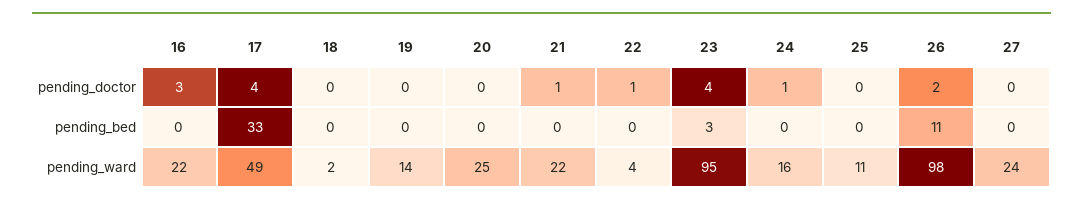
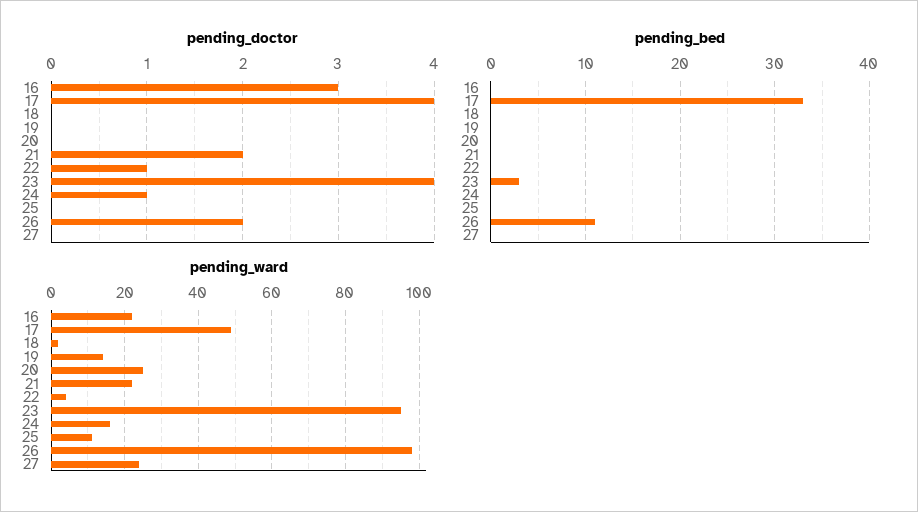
  {
    "pending_doctor": {
      "16": 3,
      "17": 4,
      "18": 0,
      "19": 0,
      "20": 0,
-     "21": 1,
+     "21": 2,
      "22": 1,
      "23": 4,
      "24": 1,
      "25": 0,
      "26": 2,
      "27": 0
    },
    "pending_bed": {
      "16": 0,
      "17": 33,
      "18": 0,
      "19": 0,
      "20": 0,
      "21": 0,
      "22": 0,
      "23": 3,
      "24": 0,
      "25": 0,
      "26": 11,
      "27": 0
    },
    "pending_ward": {
      "16": 22,
      "17": 49,
      "18": 2,
      "19": 14,
      "20": 25,
      "21": 22,
      "22": 4,
      "23": 95,
      "24": 16,
      "25": 11,
      "26": 98,
      "27": 24
    }
  }

